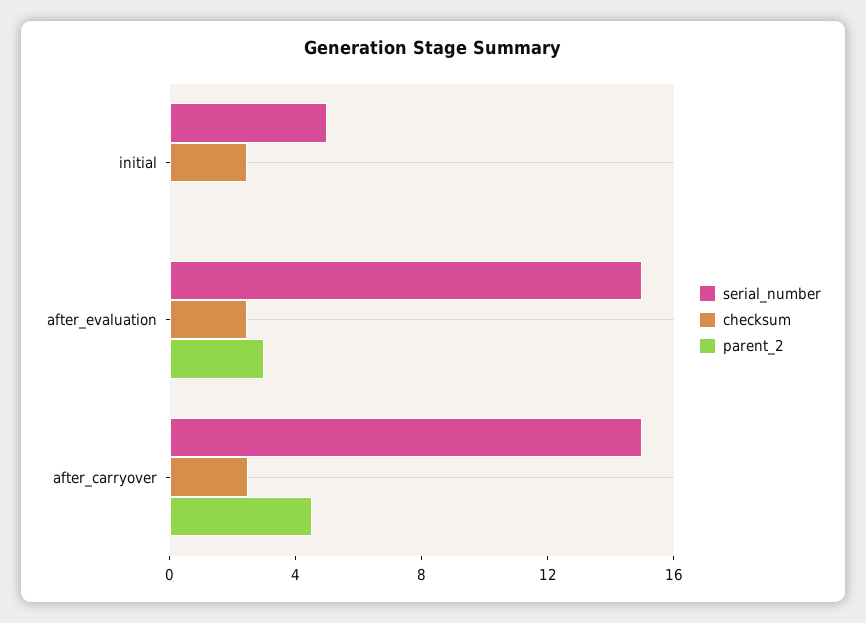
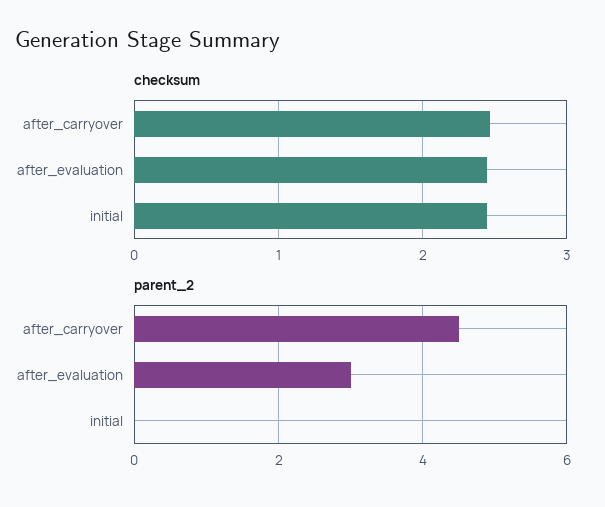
  {
-   "serial_number": {
-     "initial": 5,
-     "after_evaluation": 15,
-     "after_carryover": 15
-   },
    "checksum": {
      "initial": 2.5,
      "after_evaluation": 2.5,
      "after_carryover": 2.5
    },
    "parent_2": {
      "initial": 0,
      "after_evaluation": 3,
      "after_carryover": 4.5
    }
  }

